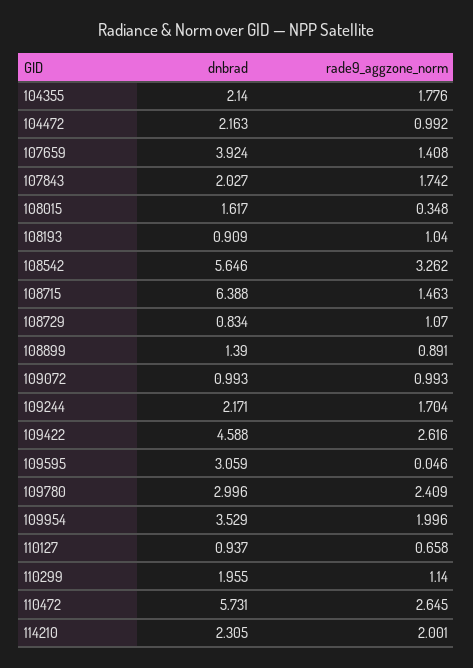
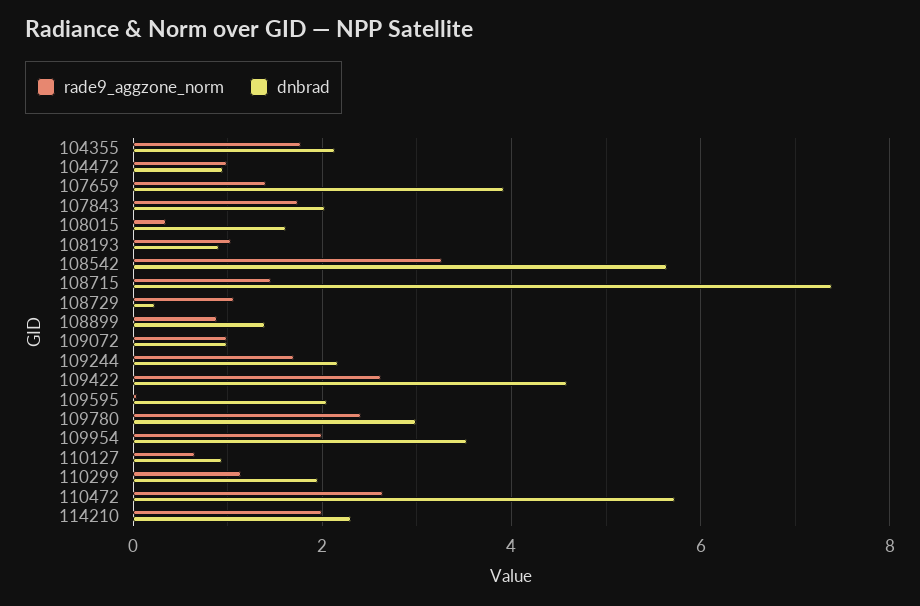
  {
    "dnbrad": {
      "104355": 2.14,
-     "104472": 2.163,
+     "104472": 1,
      "107659": 3.924,
      "107843": 2.027,
      "108015": 1.617,
      "108193": 0.909,
      "108542": 5.646,
-     "108715": 6.388,
+     "108715": 7.4,
-     "108729": 0.834,
+     "108729": 0.2,
      "108899": 1.39,
      "109072": 0.993,
      "109244": 2.171,
      "109422": 4.588,
-     "109595": 3.059,
+     "109595": 2,
      "109780": 2.996,
      "109954": 3.529,
      "110127": 0.937,
      "110299": 1.955,
      "110472": 5.731,
      "114210": 2.305
    },
    "rade9_aggzone_norm": {
      "104355": 1.776,
      "104472": 0.992,
      "107659": 1.408,
      "107843": 1.742,
      "108015": 0.348,
      "108193": 1.04,
      "108542": 3.262,
      "108715": 1.463,
      "108729": 1.07,
      "108899": 0.891,
      "109072": 0.993,
      "109244": 1.704,
      "109422": 2.616,
      "109595": 0.046,
      "109780": 2.409,
      "109954": 1.996,
      "110127": 0.658,
      "110299": 1.14,
      "110472": 2.645,
      "114210": 2.001
    }
  }

